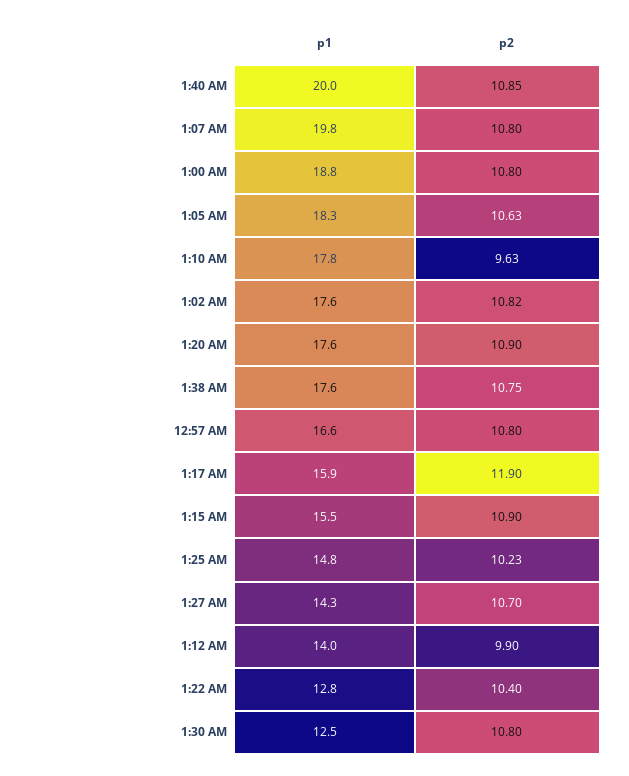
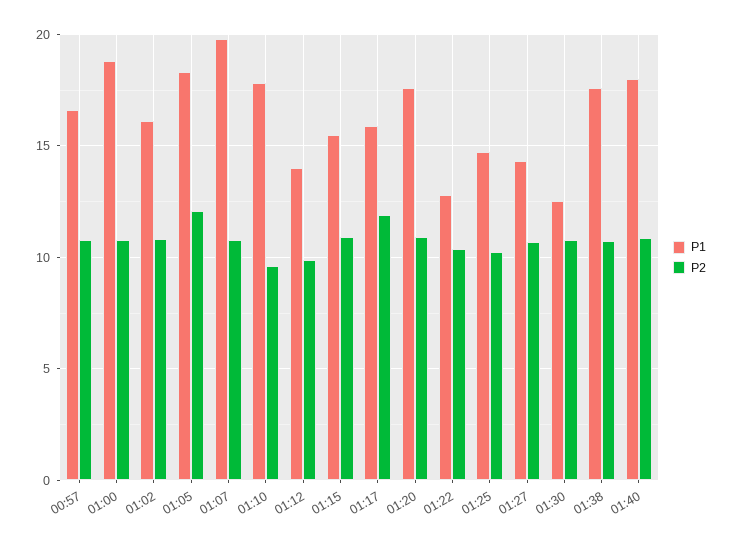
  {
    "p1": {
-     "1:40 AM": 20,
+     "1:40 AM": 18,
      "1:07 AM": 19.8,
      "1:00 AM": 18.8,
      "1:05 AM": 18.3,
      "1:10 AM": 17.8,
-     "1:02 AM": 17.6,
+     "1:02 AM": 16,
      "1:20 AM": 17.6,
      "1:38 AM": 17.6,
      "12:57 AM": 16.6,
      "1:17 AM": 15.9,
      "1:15 AM": 15.5,
      "1:25 AM": 14.8,
      "1:27 AM": 14.3,
      "1:12 AM": 14,
      "1:22 AM": 12.8,
      "1:30 AM": 12.5
    },
    "p2": {
      "1:40 AM": 10.85,
      "1:07 AM": 10.8,
      "1:00 AM": 10.8,
-     "1:05 AM": 10.63,
+     "1:05 AM": 12,
      "1:10 AM": 9.63,
      "1:02 AM": 10.82,
      "1:20 AM": 10.9,
      "1:38 AM": 10.75,
      "12:57 AM": 10.8,
      "1:17 AM": 11.9,
      "1:15 AM": 10.9,
      "1:25 AM": 10.23,
      "1:27 AM": 10.7,
      "1:12 AM": 9.9,
      "1:22 AM": 10.4,
      "1:30 AM": 10.8
    }
  }

